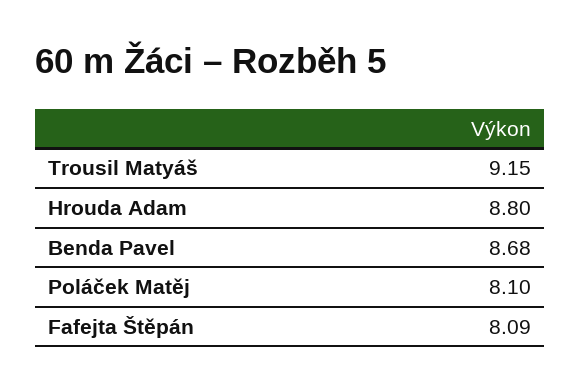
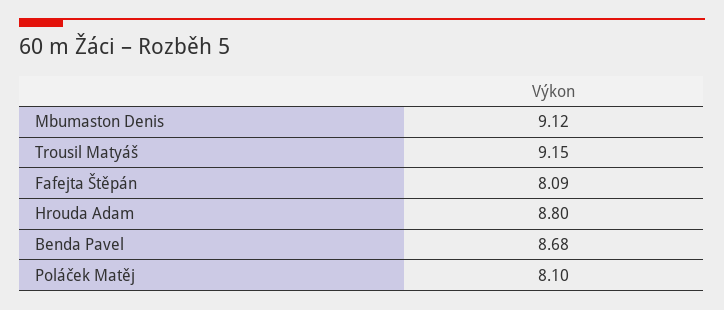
  {
    "Trousil Matyáš": 9.15,
    "Hrouda Adam": 8.8,
    "Benda Pavel": 8.68,
    "Poláček Matěj": 8.1,
-   "Fafejta Štěpán": 8.09
+   "Fafejta Štěpán": 8.09,
+   "Mbumaston Denis": 9.12
  }

